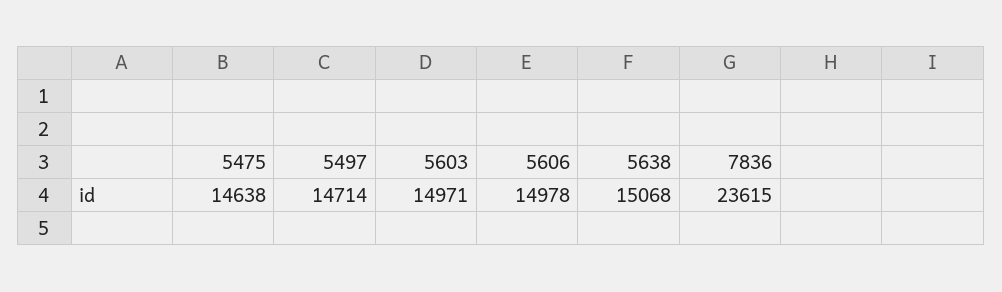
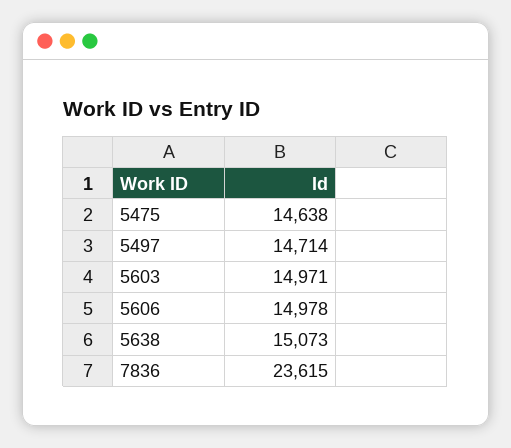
  {
    "5475": 14638,
    "5497": 14714,
    "5603": 14971,
    "5606": 14978,
-   "5638": 15068,
+   "5638": 15073,
    "7836": 23615
  }

